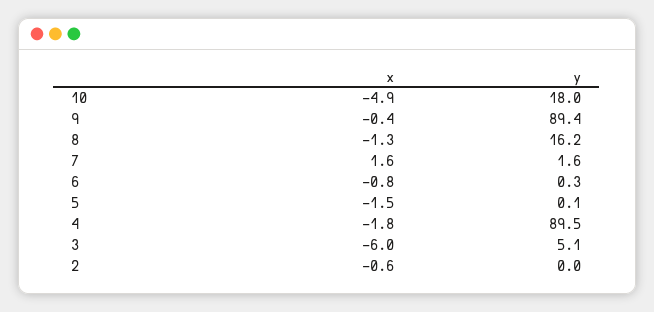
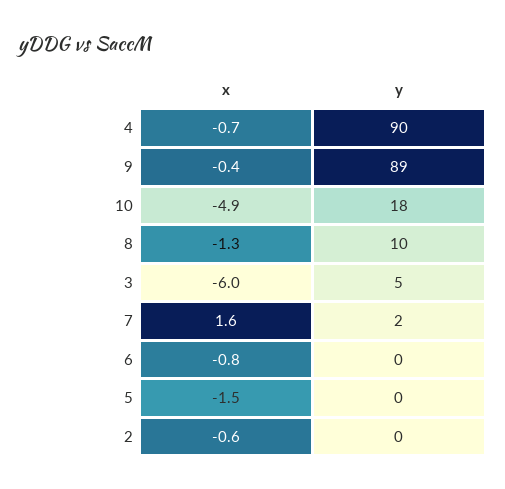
  {
    "x": {
      "10": -4.9,
      "9": -0.4,
      "8": -1.3,
      "7": 1.6,
      "6": -0.8,
      "5": -1.5,
-     "4": -1.8,
+     "4": -0.7,
      "3": -6,
      "2": -0.6
    },
    "y": {
      "10": 18,
      "9": 89.4,
-     "8": 16.2,
+     "8": 10,
      "7": 1.6,
      "6": 0.3,
      "5": 0.1,
      "4": 89.5,
      "3": 5.1,
      "2": 0
    }
  }

